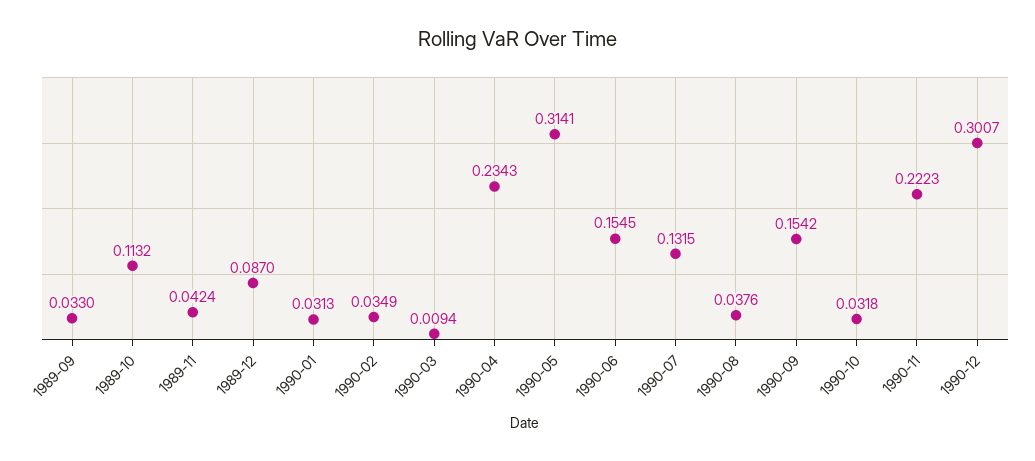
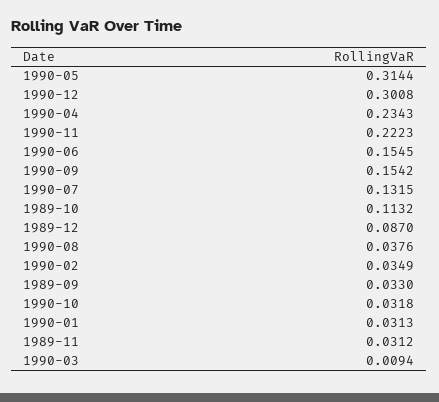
  {
    "1989-09": 0.033,
    "1989-10": 0.1132,
-   "1989-11": 0.0424,
+   "1989-11": 0.0312,
    "1989-12": 0.087,
    "1990-01": 0.0313,
    "1990-02": 0.0349,
    "1990-03": 0.0094,
    "1990-04": 0.2343,
-   "1990-05": 0.3141,
+   "1990-05": 0.3144,
    "1990-06": 0.1545,
    "1990-07": 0.1315,
    "1990-08": 0.0376,
    "1990-09": 0.1542,
    "1990-10": 0.0318,
    "1990-11": 0.2223,
-   "1990-12": 0.3007
+   "1990-12": 0.3008
  }

